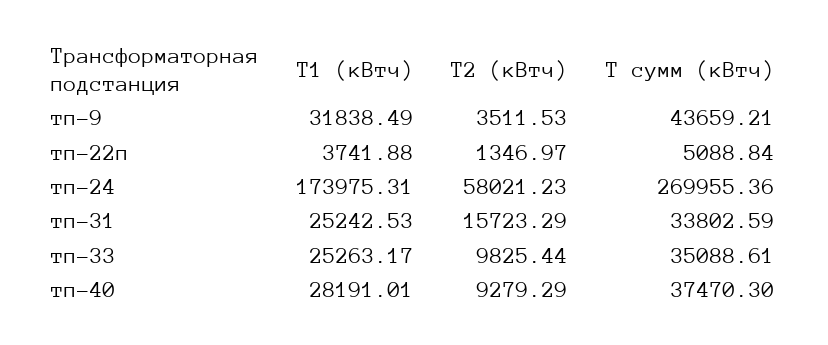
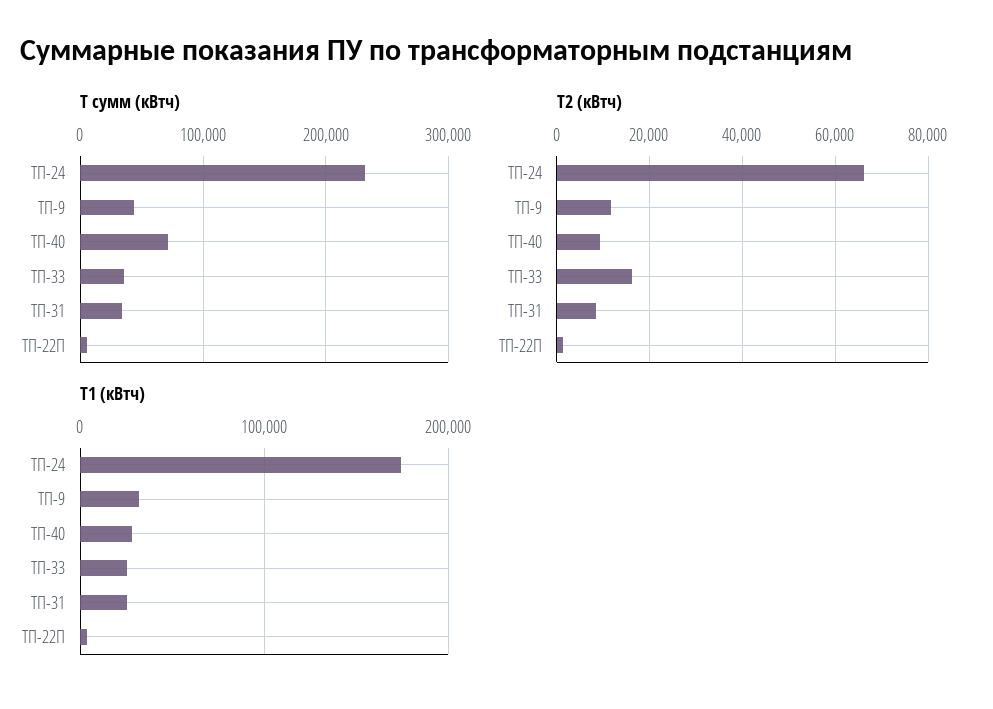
  {
    "Т1 (кВтч)": {
      "тп-9": 31838.49,
      "тп-22п": 3741.88,
      "тп-24": 173975.31,
      "тп-31": 25242.53,
      "тп-33": 25263.17,
      "тп-40": 28191.01
    },
    "Т2 (кВтч)": {
-     "тп-9": 3511.53,
+     "тп-9": 12000,
      "тп-22п": 1346.97,
-     "тп-24": 58021.23,
+     "тп-24": 66000,
-     "тп-31": 15723.29,
+     "тп-31": 8000,
-     "тп-33": 9825.44,
+     "тп-33": 16000,
      "тп-40": 9279.29
    },
    "Т сумм (кВтч)": {
      "тп-9": 43659.21,
      "тп-22п": 5088.84,
-     "тп-24": 269955.36,
+     "тп-24": 230000,
      "тп-31": 33802.59,
      "тп-33": 35088.61,
-     "тп-40": 37470.3
+     "тп-40": 70000
    }
  }

